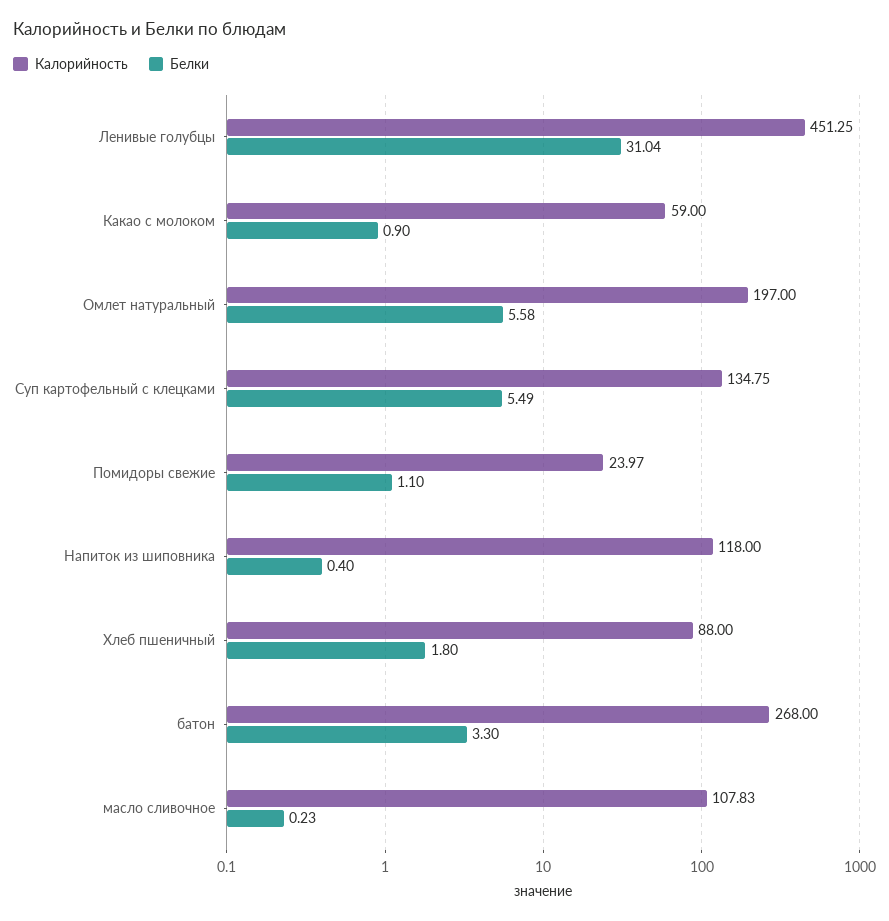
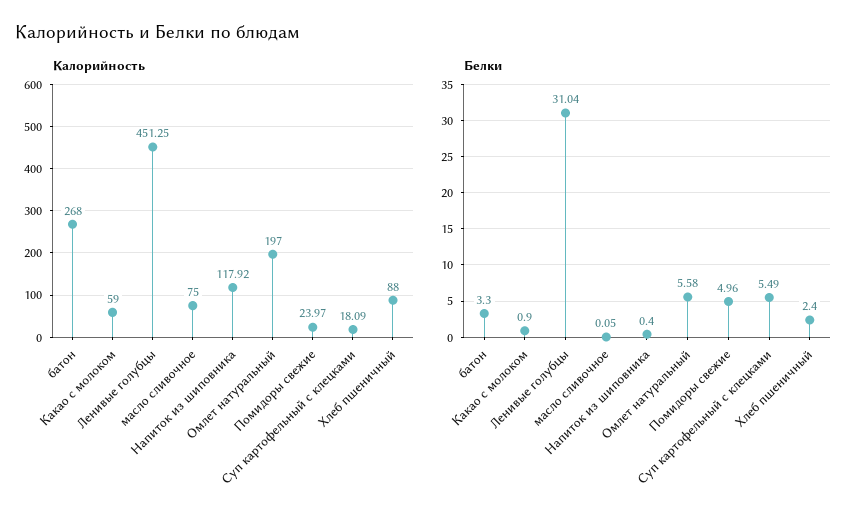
  {
    "Калорийность": {
      "Ленивые голубцы": 451.25,
      "Какао с молоком": 59,
      "Омлет натуральный": 197,
-     "Суп картофельный с клецками": 134.75,
+     "Суп картофельный с клецками": 18.09,
      "Помидоры свежие": 23.97,
-     "Напиток из шиповника": 118,
+     "Напиток из шиповника": 117.92,
      "Хлеб пшеничный": 88,
      "батон": 268,
-     "масло сливочное": 107.83
+     "масло сливочное": 75
    },
    "Белки": {
      "Ленивые голубцы": 31.04,
      "Какао с молоком": 0.9,
      "Омлет натуральный": 5.58,
      "Суп картофельный с клецками": 5.49,
-     "Помидоры свежие": 1.1,
+     "Помидоры свежие": 4.96,
      "Напиток из шиповника": 0.4,
-     "Хлеб пшеничный": 1.8,
+     "Хлеб пшеничный": 2.4,
      "батон": 3.3,
-     "масло сливочное": 0.23
+     "масло сливочное": 0.05
    }
  }

